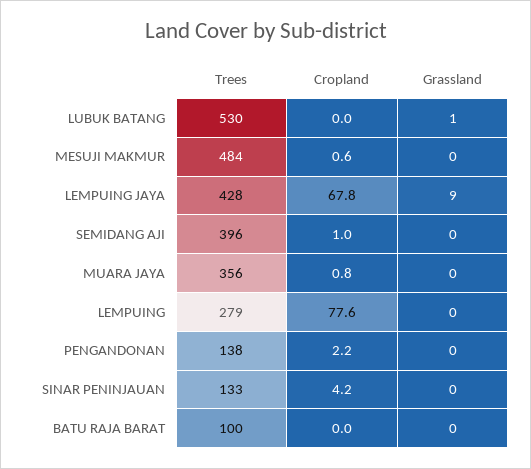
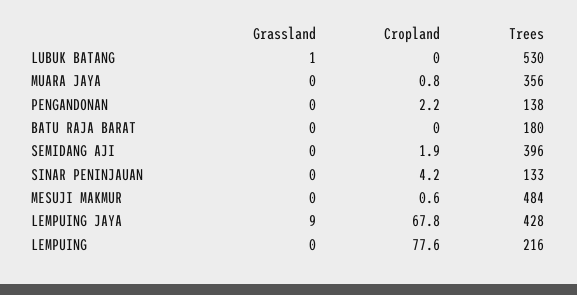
  {
    "Trees": {
      "LUBUK BATANG": 530,
      "MESUJI MAKMUR": 484,
      "LEMPUING JAYA": 428,
      "SEMIDANG AJI": 396,
      "MUARA JAYA": 356,
-     "LEMPUING": 279,
+     "LEMPUING": 216,
      "PENGANDONAN": 138,
      "SINAR PENINJAUAN": 133,
-     "BATU RAJA BARAT": 100
+     "BATU RAJA BARAT": 180
    },
    "Cropland": {
      "LUBUK BATANG": 0,
      "MESUJI MAKMUR": 0.6,
      "LEMPUING JAYA": 67.8,
-     "SEMIDANG AJI": 1,
+     "SEMIDANG AJI": 1.9,
      "MUARA JAYA": 0.8,
      "LEMPUING": 77.6,
      "PENGANDONAN": 2.2,
      "SINAR PENINJAUAN": 4.2,
      "BATU RAJA BARAT": 0
    },
    "Grassland": {
      "LUBUK BATANG": 1,
      "MESUJI MAKMUR": 0,
      "LEMPUING JAYA": 9,
      "SEMIDANG AJI": 0,
      "MUARA JAYA": 0,
      "LEMPUING": 0,
      "PENGANDONAN": 0,
      "SINAR PENINJAUAN": 0,
      "BATU RAJA BARAT": 0
    }
  }

